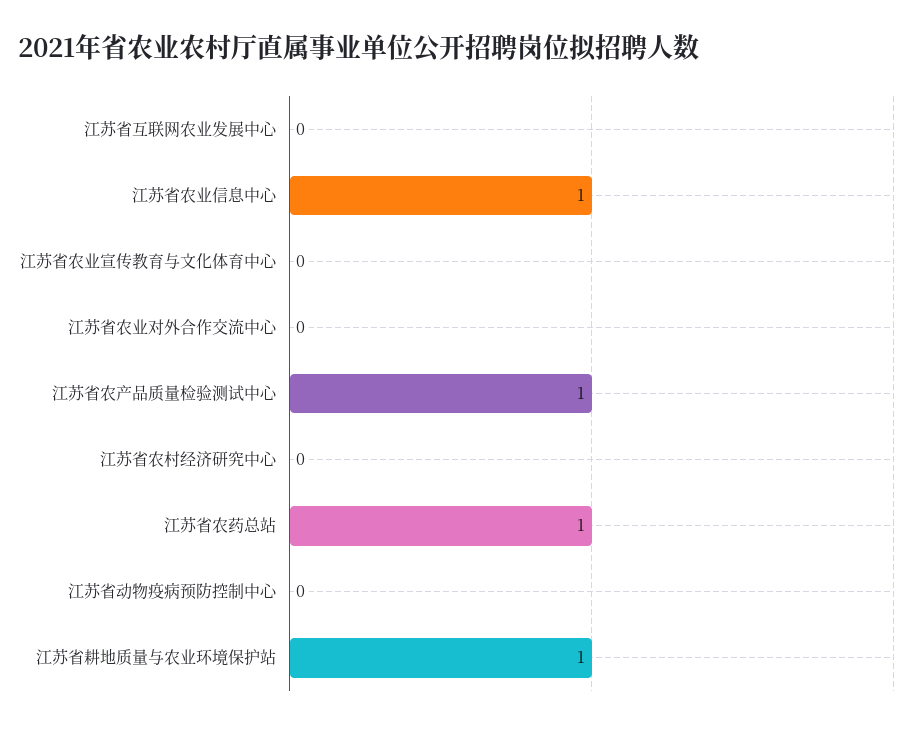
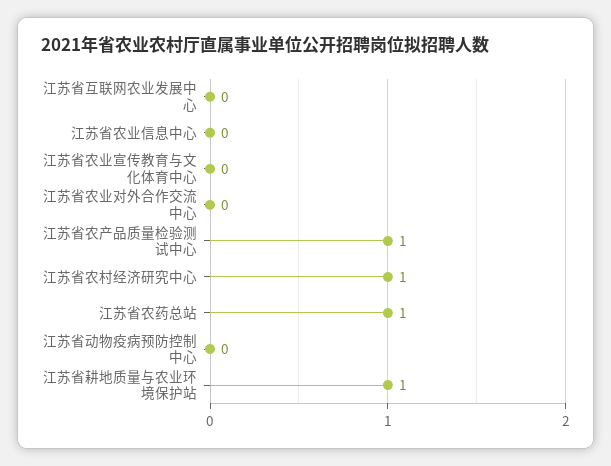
  {
    "江苏省互联网农业发展中心": 0,
-   "江苏省农业信息中心": 1,
+   "江苏省农业信息中心": 0,
    "江苏省农业宣传教育与文化体育中心": 0,
    "江苏省农业对外合作交流中心": 0,
    "江苏省农产品质量检验测试中心": 1,
-   "江苏省农村经济研究中心": 0,
+   "江苏省农村经济研究中心": 1,
    "江苏省农药总站": 1,
    "江苏省动物疫病预防控制中心": 0,
    "江苏省耕地质量与农业环境保护站": 1
  }

